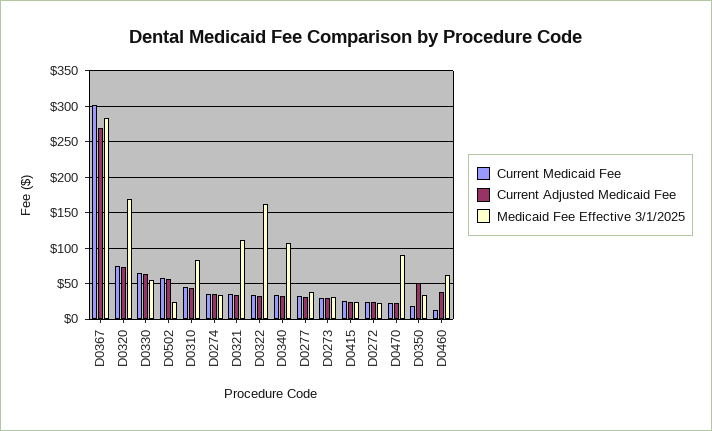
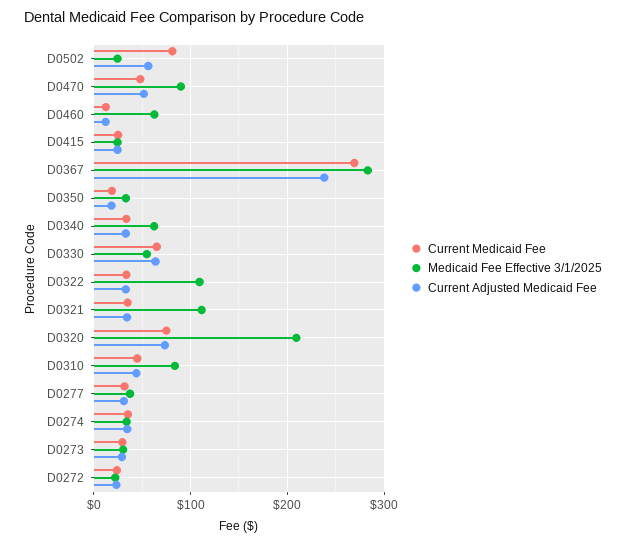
  {
    "Current Medicaid Fee": {
-     "D0367": 300,
+     "D0367": 270,
      "D0320": 80,
      "D0330": 70,
-     "D0502": 60,
+     "D0502": 80,
      "D0310": 50,
      "D0274": 40,
      "D0321": 40,
      "D0322": 30,
      "D0340": 30,
      "D0277": 30,
      "D0273": 30,
      "D0415": 30,
      "D0272": 20,
-     "D0470": 20,
+     "D0470": 50,
      "D0350": 20,
      "D0460": 10
    },
    "Current Adjusted Medicaid Fee": {
-     "D0367": 270,
+     "D0367": 240,
      "D0320": 70,
      "D0330": 60,
      "D0502": 60,
      "D0310": 40,
      "D0274": 30,
      "D0321": 30,
      "D0322": 30,
      "D0340": 30,
      "D0277": 30,
      "D0273": 30,
      "D0415": 20,
      "D0272": 20,
-     "D0470": 20,
+     "D0470": 50,
-     "D0350": 50,
+     "D0350": 20,
-     "D0460": 40
+     "D0460": 10
    },
    "Medicaid Fee Effective 3/1/2025": {
      "D0367": 280,
-     "D0320": 170,
+     "D0320": 210,
      "D0330": 50,
      "D0502": 20,
      "D0310": 80,
      "D0274": 30,
      "D0321": 110,
-     "D0322": 160,
+     "D0322": 110,
-     "D0340": 110,
+     "D0340": 60,
      "D0277": 40,
      "D0273": 30,
      "D0415": 20,
      "D0272": 20,
      "D0470": 90,
      "D0350": 30,
      "D0460": 60
    }
  }

